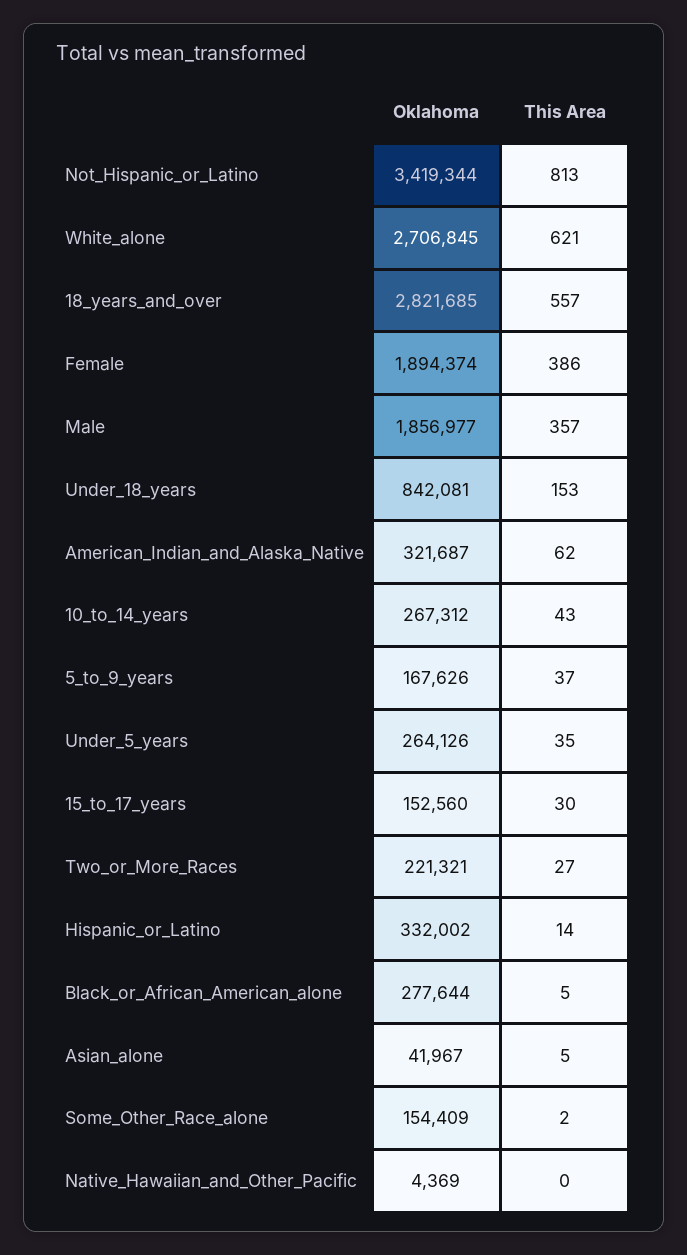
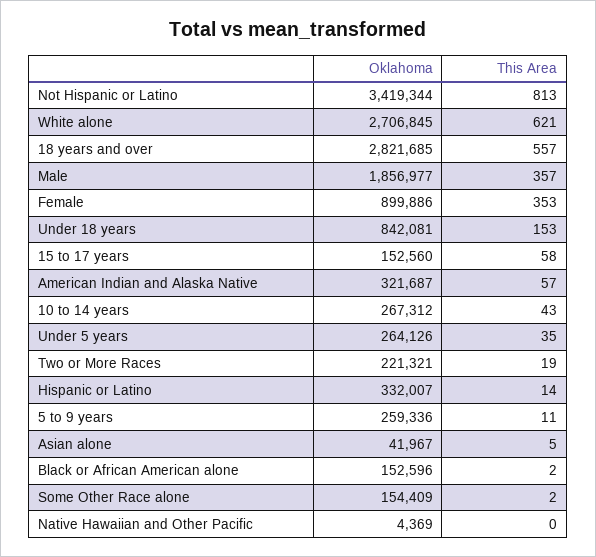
  {
    "Oklahoma": {
      "Not_Hispanic_or_Latino": 3419344,
      "White_alone": 2706845,
      "18_years_and_over": 2821685,
-     "Female": 1894374,
+     "Female": 899886,
      "Male": 1856977,
      "Under_18_years": 842081,
      "American_Indian_and_Alaska_Native": 321687,
      "10_to_14_years": 267312,
-     "5_to_9_years": 167626,
+     "5_to_9_years": 259336,
      "Under_5_years": 264126,
      "15_to_17_years": 152560,
      "Two_or_More_Races": 221321,
-     "Hispanic_or_Latino": 332002,
+     "Hispanic_or_Latino": 332007,
-     "Black_or_African_American_alone": 277644,
+     "Black_or_African_American_alone": 152596,
      "Asian_alone": 41967,
      "Some_Other_Race_alone": 154409,
      "Native_Hawaiian_and_Other_Pacific": 4369
    },
    "This Area": {
      "Not_Hispanic_or_Latino": 813,
      "White_alone": 621,
      "18_years_and_over": 557,
-     "Female": 386,
+     "Female": 353,
      "Male": 357,
      "Under_18_years": 153,
-     "American_Indian_and_Alaska_Native": 62,
+     "American_Indian_and_Alaska_Native": 57,
      "10_to_14_years": 43,
-     "5_to_9_years": 37,
+     "5_to_9_years": 11,
      "Under_5_years": 35,
-     "15_to_17_years": 30,
+     "15_to_17_years": 58,
-     "Two_or_More_Races": 27,
+     "Two_or_More_Races": 19,
      "Hispanic_or_Latino": 14,
-     "Black_or_African_American_alone": 5,
+     "Black_or_African_American_alone": 2,
      "Asian_alone": 5,
      "Some_Other_Race_alone": 2,
      "Native_Hawaiian_and_Other_Pacific": 0
    }
  }

